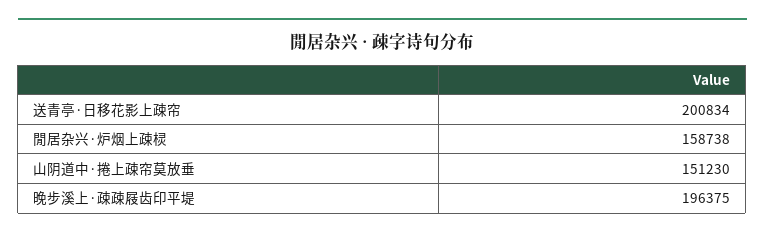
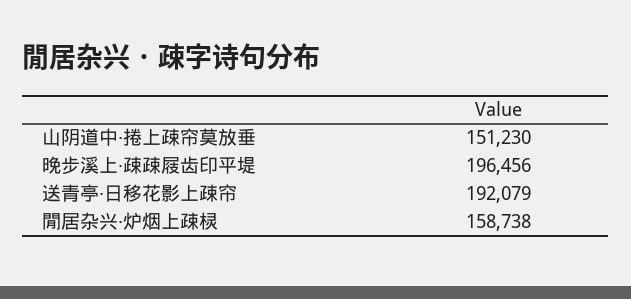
  {
-   "送青亭·日移花影上疎帘": 200834,
+   "送青亭·日移花影上疎帘": 192079,
    "閒居杂兴·炉烟上疎棂": 158738,
    "山阴道中·捲上疎帘莫放垂": 151230,
-   "晚步溪上·疎疎屐齿印平堤": 196375
+   "晚步溪上·疎疎屐齿印平堤": 196456
  }

